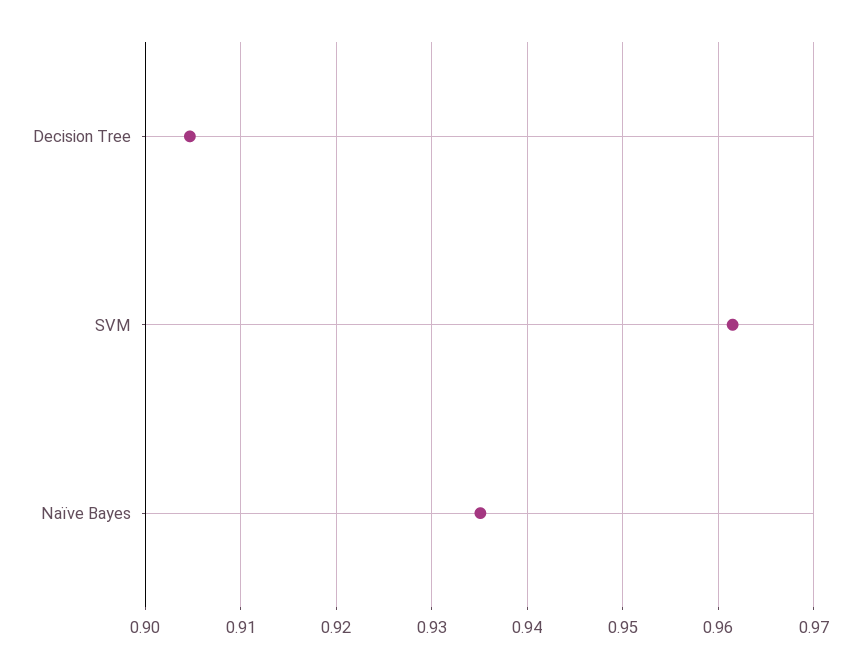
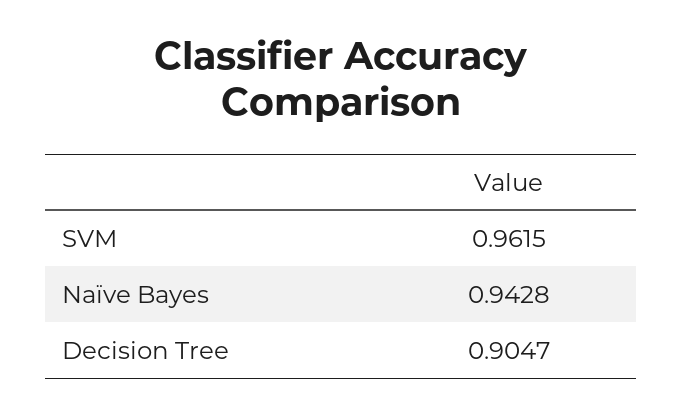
  {
    "Decision Tree": 0.9047,
    "SVM": 0.9615,
-   "Naïve Bayes": 0.935
+   "Naïve Bayes": 0.9428
  }

